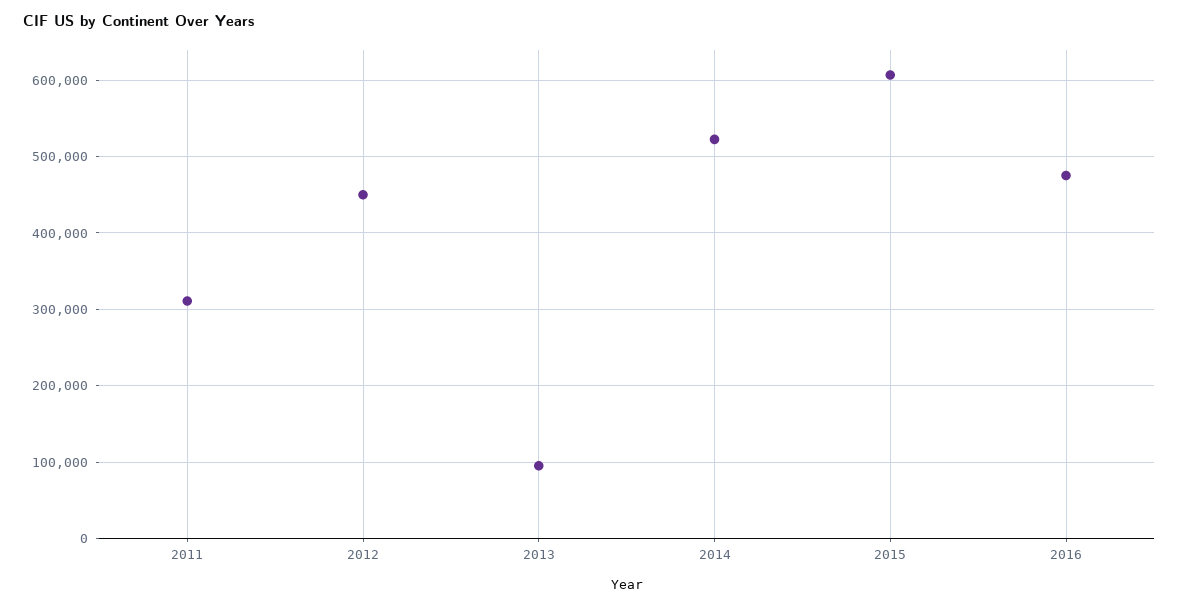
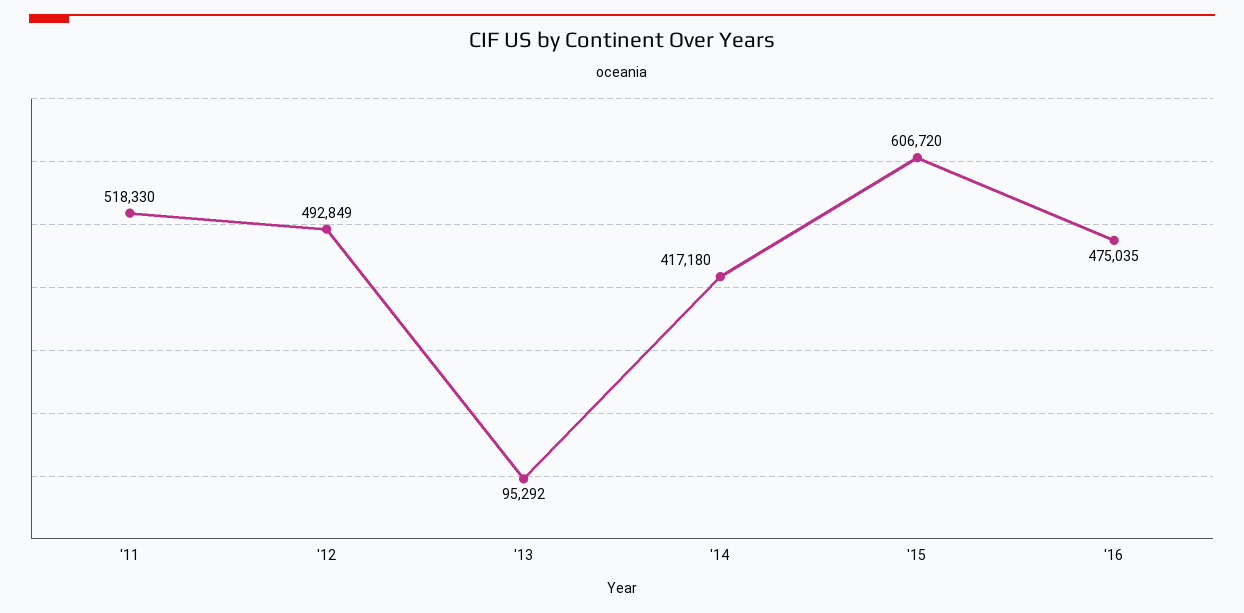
  {
-   "2011": 310000,
+   "2011": 518330,
-   "2012": 450000,
+   "2012": 492849,
    "2013": 95292,
-   "2014": 520000,
+   "2014": 417180,
    "2015": 606720,
    "2016": 475035
  }

